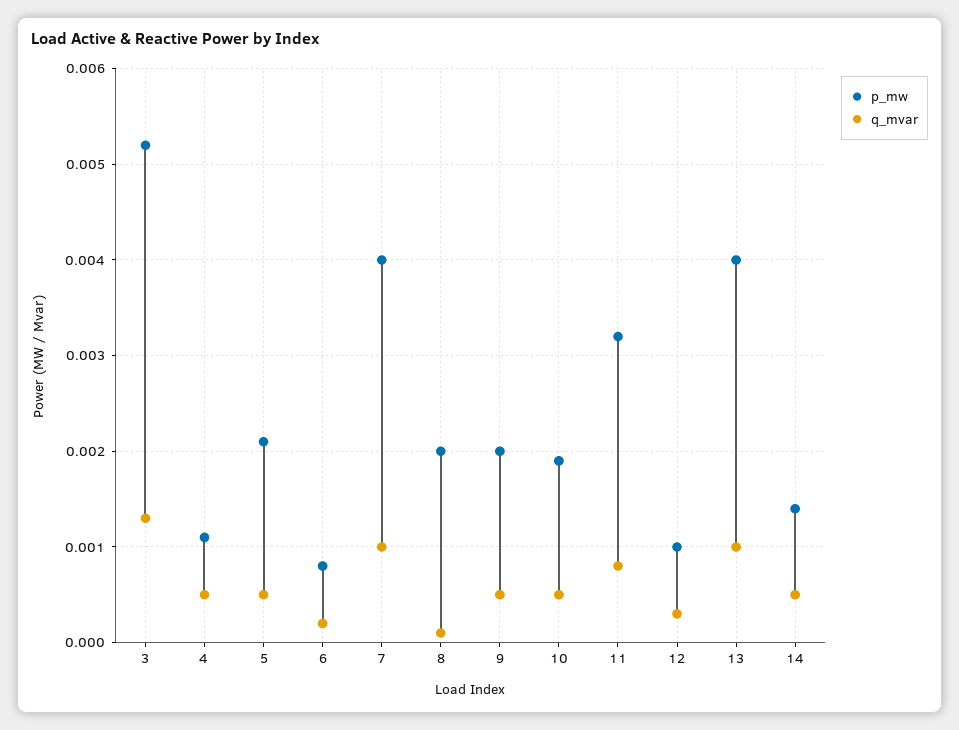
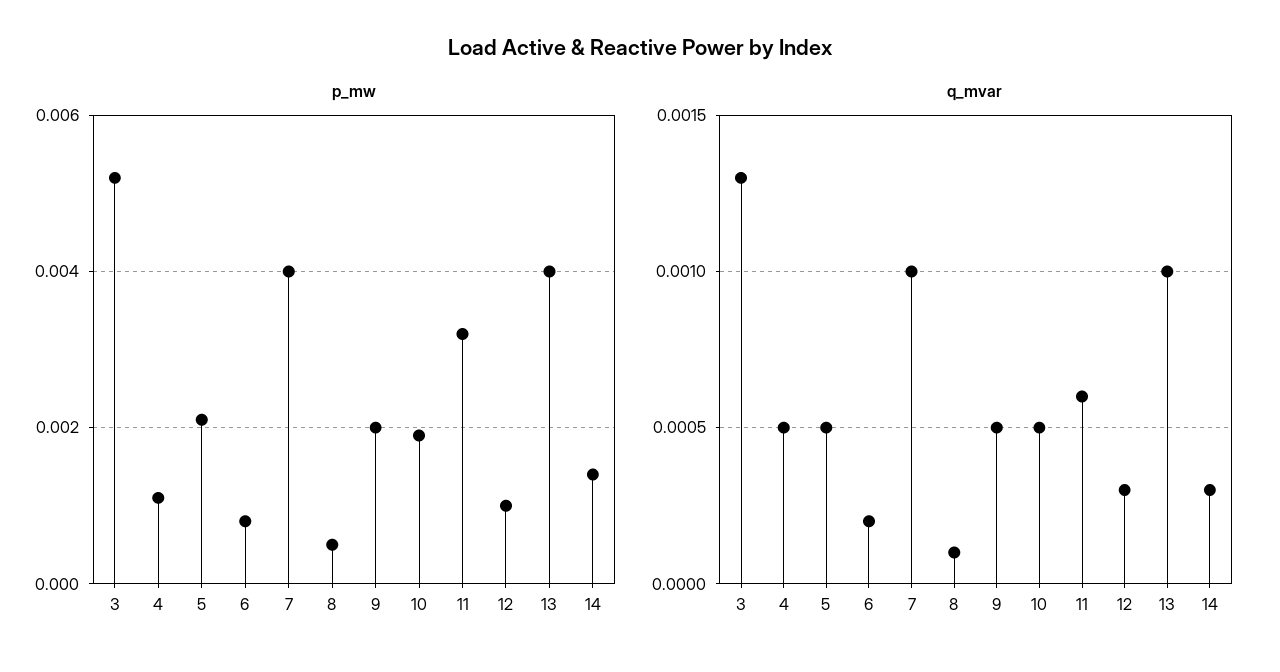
  {
    "p_mw": {
      "3": 0.0052,
      "4": 0.0011,
      "5": 0.0021,
      "6": 0.0008,
      "7": 0.004,
-     "8": 0.002,
+     "8": 0.0005,
      "9": 0.002,
      "10": 0.0019,
      "11": 0.0032,
      "12": 0.001,
      "13": 0.004,
      "14": 0.0014
    },
    "q_mvar": {
      "3": 0.0013,
      "4": 0.0005,
      "5": 0.0005,
      "6": 0.0002,
      "7": 0.001,
      "8": 0.0001,
      "9": 0.0005,
      "10": 0.0005,
-     "11": 0.0008,
+     "11": 0.0006,
      "12": 0.0003,
      "13": 0.001,
-     "14": 0.0005
+     "14": 0.0003
    }
  }

